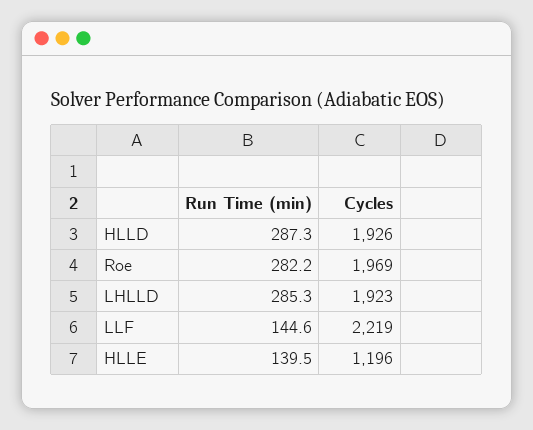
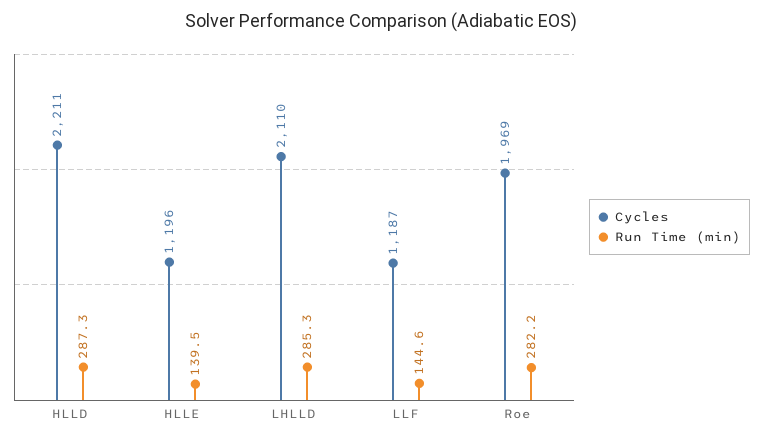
  {
    "Run Time (min)": {
      "HLLD": 287.3,
      "Roe": 282.2,
      "LHLLD": 285.3,
      "LLF": 144.6,
      "HLLE": 139.5
    },
    "Cycles": {
-     "HLLD": 1926,
+     "HLLD": 2211,
      "Roe": 1969,
-     "LHLLD": 1923,
+     "LHLLD": 2110,
-     "LLF": 2219,
+     "LLF": 1187,
      "HLLE": 1196
    }
  }

